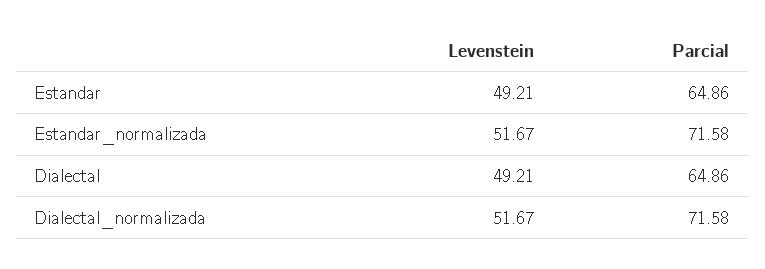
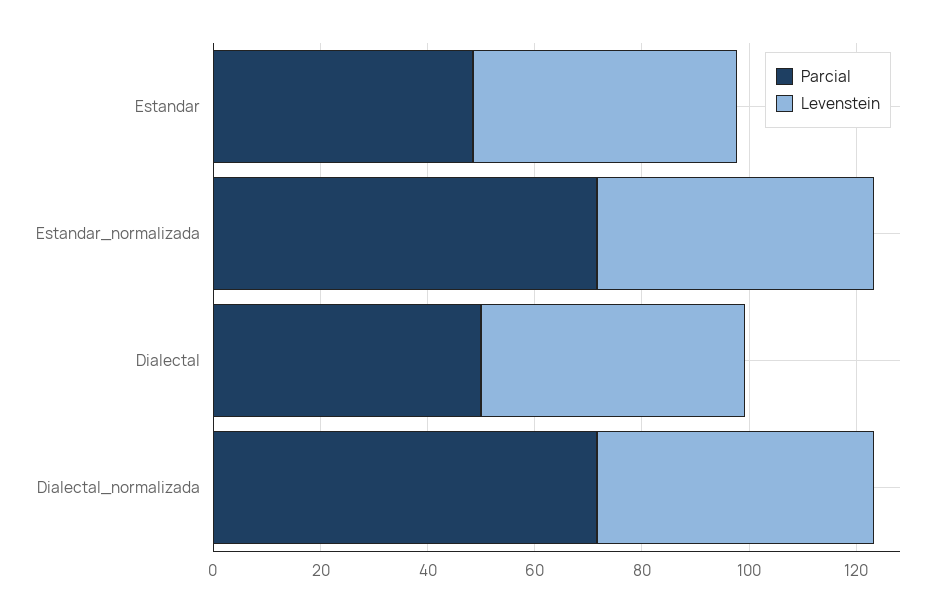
  {
    "Levenstein": {
      "Estandar": 49.21,
      "Estandar_normalizada": 51.67,
      "Dialectal": 49.21,
      "Dialectal_normalizada": 51.67
    },
    "Parcial": {
-     "Estandar": 64.86,
+     "Estandar": 50,
      "Estandar_normalizada": 71.58,
-     "Dialectal": 64.86,
+     "Dialectal": 50,
      "Dialectal_normalizada": 71.58
    }
  }

